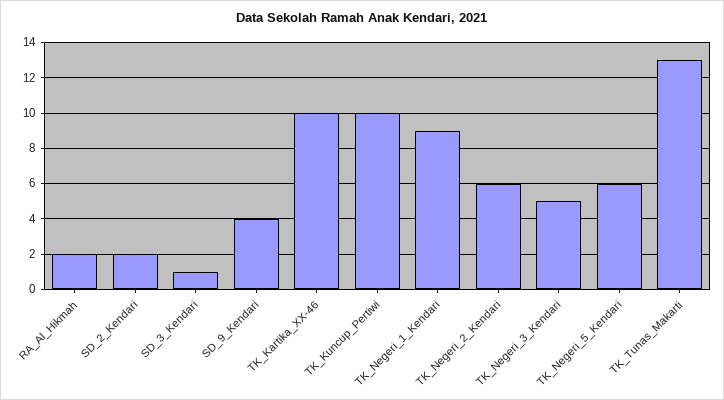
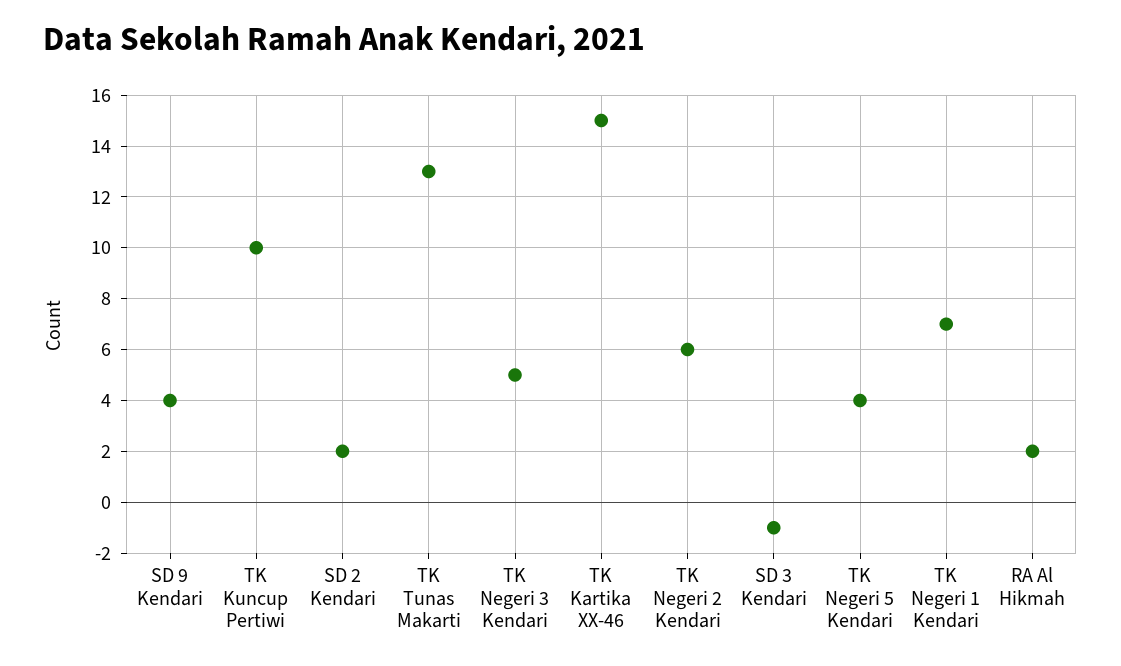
  {
    "RA_Al_Hikmah": 2,
    "SD_2_Kendari": 2,
-   "SD_3_Kendari": 1,
+   "SD_3_Kendari": -1,
    "SD_9_Kendari": 4,
-   "TK_Kartika_XX-46": 10,
+   "TK_Kartika_XX-46": 15,
    "TK_Kuncup_Pertiwi": 10,
-   "TK_Negeri_1_Kendari": 9,
+   "TK_Negeri_1_Kendari": 7,
    "TK_Negeri_2_Kendari": 6,
    "TK_Negeri_3_Kendari": 5,
-   "TK_Negeri_5_Kendari": 6,
+   "TK_Negeri_5_Kendari": 4,
    "TK_Tunas_Makarti": 13
  }

